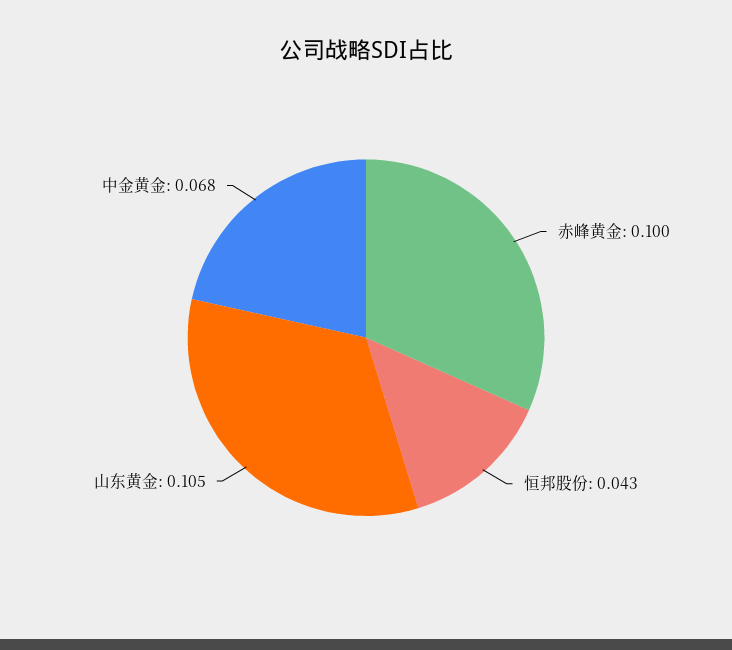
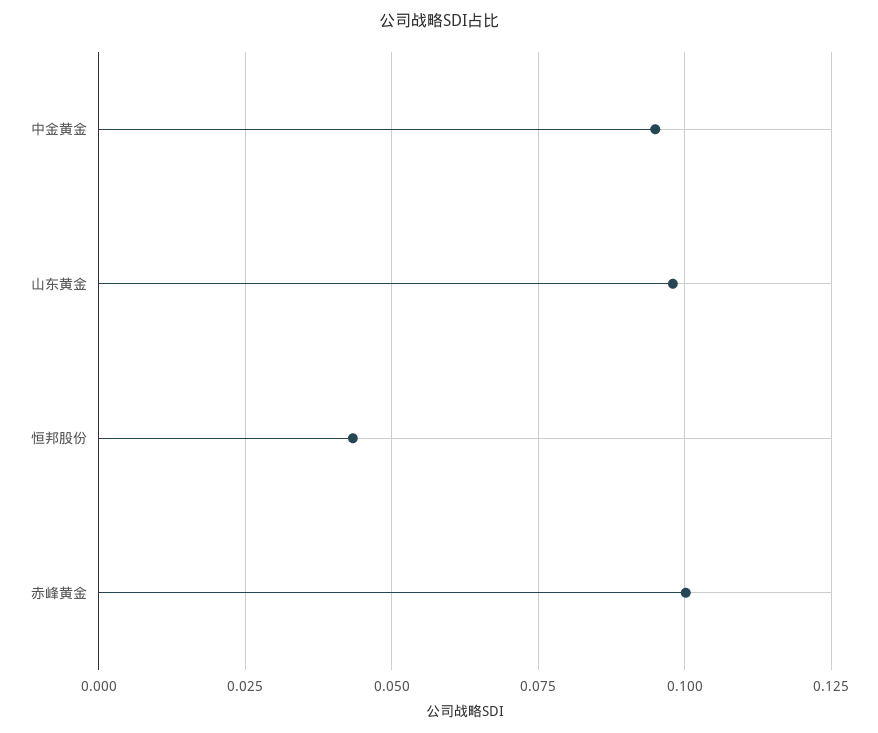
  {
    "赤峰黄金": 0.1,
    "恒邦股份": 0.043,
-   "山东黄金": 0.105,
+   "山东黄金": 0.0975,
-   "中金黄金": 0.068
+   "中金黄金": 0.095
  }

